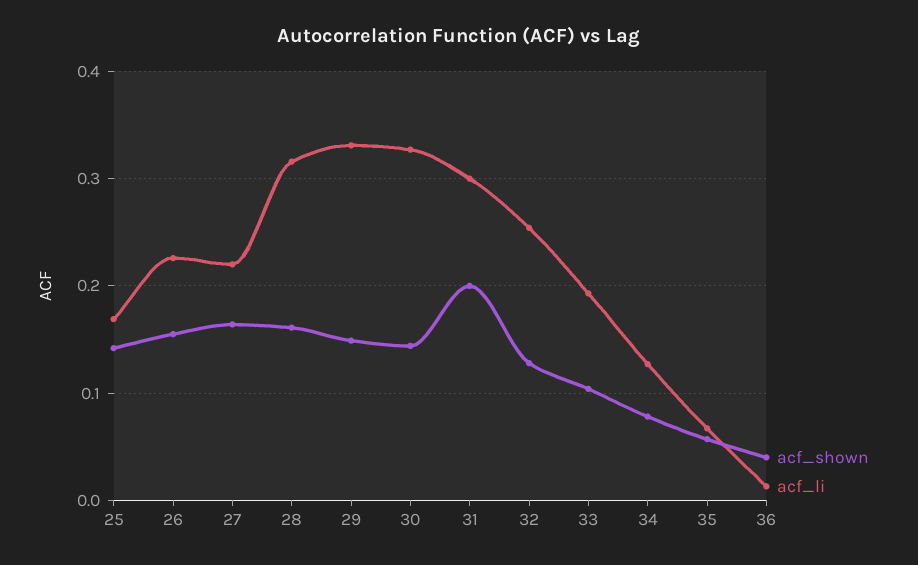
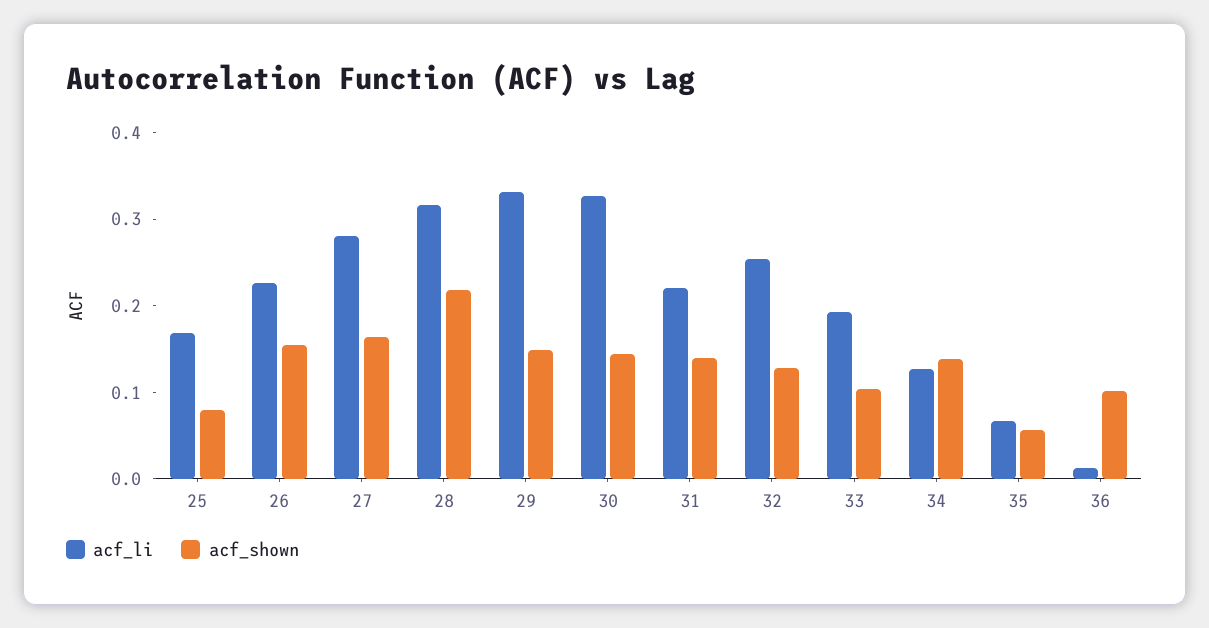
  {
    "acf_shown": {
-     "25": 0.14,
+     "25": 0.08,
      "26": 0.16,
      "27": 0.16,
-     "28": 0.16,
+     "28": 0.22,
      "29": 0.15,
      "30": 0.14,
-     "31": 0.2,
+     "31": 0.14,
      "32": 0.13,
      "33": 0.1,
-     "34": 0.08,
+     "34": 0.14,
      "35": 0.06,
-     "36": 0.04
+     "36": 0.1
    },
    "acf_li": {
      "25": 0.17,
      "26": 0.23,
-     "27": 0.22,
+     "27": 0.28,
      "28": 0.32,
      "29": 0.33,
      "30": 0.33,
-     "31": 0.3,
+     "31": 0.22,
      "32": 0.25,
      "33": 0.19,
      "34": 0.13,
      "35": 0.07,
      "36": 0.01
    }
  }

